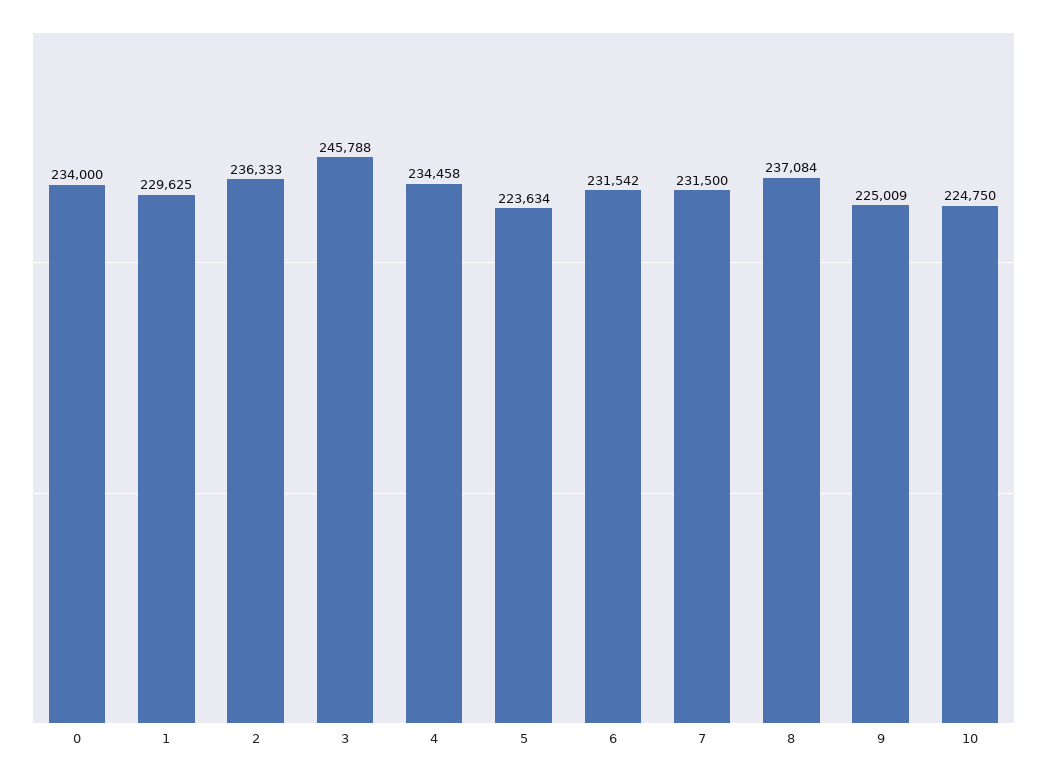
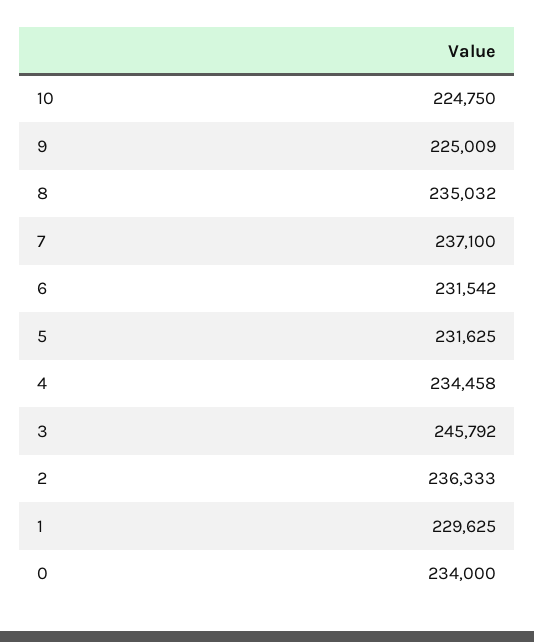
  {
    "0": 234000,
    "1": 229625,
    "2": 236333,
-   "3": 245788,
+   "3": 245792,
    "4": 234458,
-   "5": 223634,
+   "5": 231625,
    "6": 231542,
-   "7": 231500,
+   "7": 237100,
-   "8": 237084,
+   "8": 235032,
    "9": 225009,
    "10": 224750
  }

